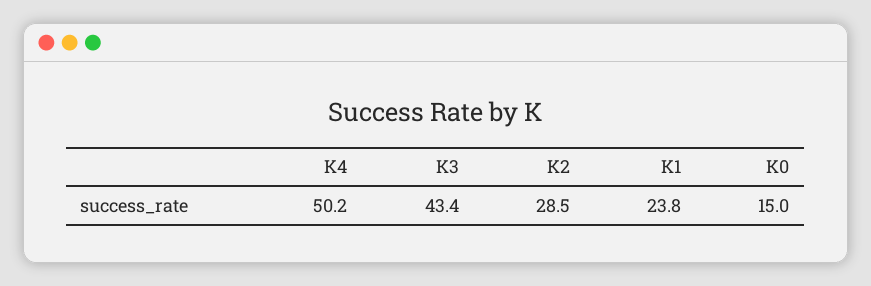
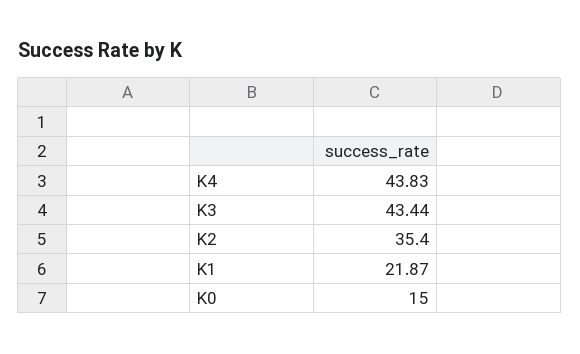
  {
-   "K4": 50.2,
+   "K4": 43.83,
    "K3": 43.44,
-   "K2": 28.5,
+   "K2": 35.4,
-   "K1": 23.8,
+   "K1": 21.87,
    "K0": 15
  }

